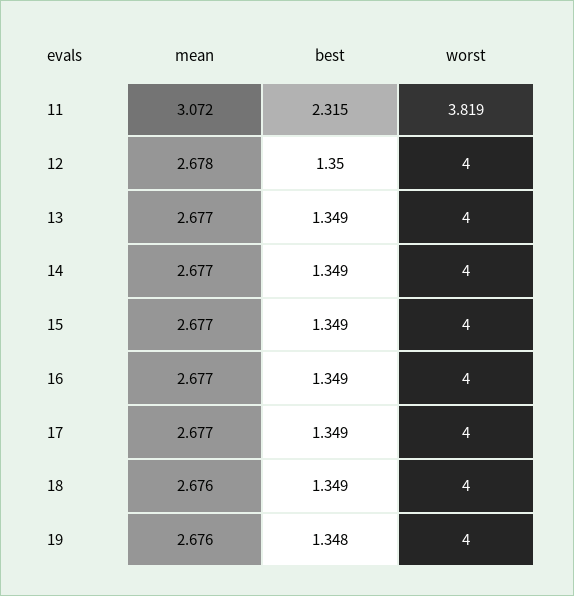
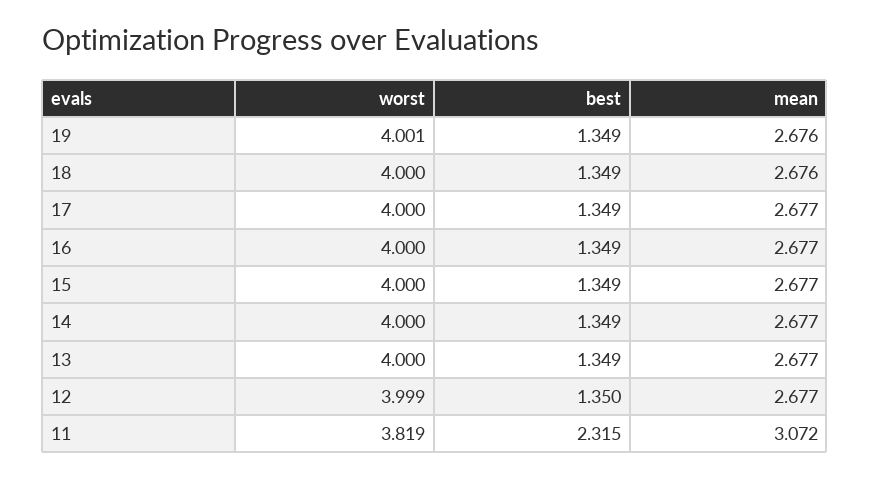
  {
    "mean": {
      "11": 3.072,
-     "12": 2.678,
+     "12": 2.677,
      "13": 2.677,
      "14": 2.677,
      "15": 2.677,
      "16": 2.677,
      "17": 2.677,
      "18": 2.676,
      "19": 2.676
    },
    "best": {
      "11": 2.315,
      "12": 1.35,
      "13": 1.349,
      "14": 1.349,
      "15": 1.349,
      "16": 1.349,
      "17": 1.349,
      "18": 1.349,
-     "19": 1.348
+     "19": 1.349
    },
    "worst": {
      "11": 3.819,
-     "12": 4,
+     "12": 3.999,
      "13": 4,
      "14": 4,
      "15": 4,
      "16": 4,
      "17": 4,
      "18": 4,
-     "19": 4
+     "19": 4.001
    }
  }

